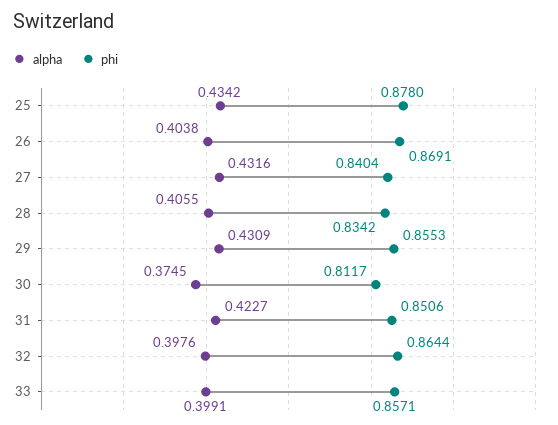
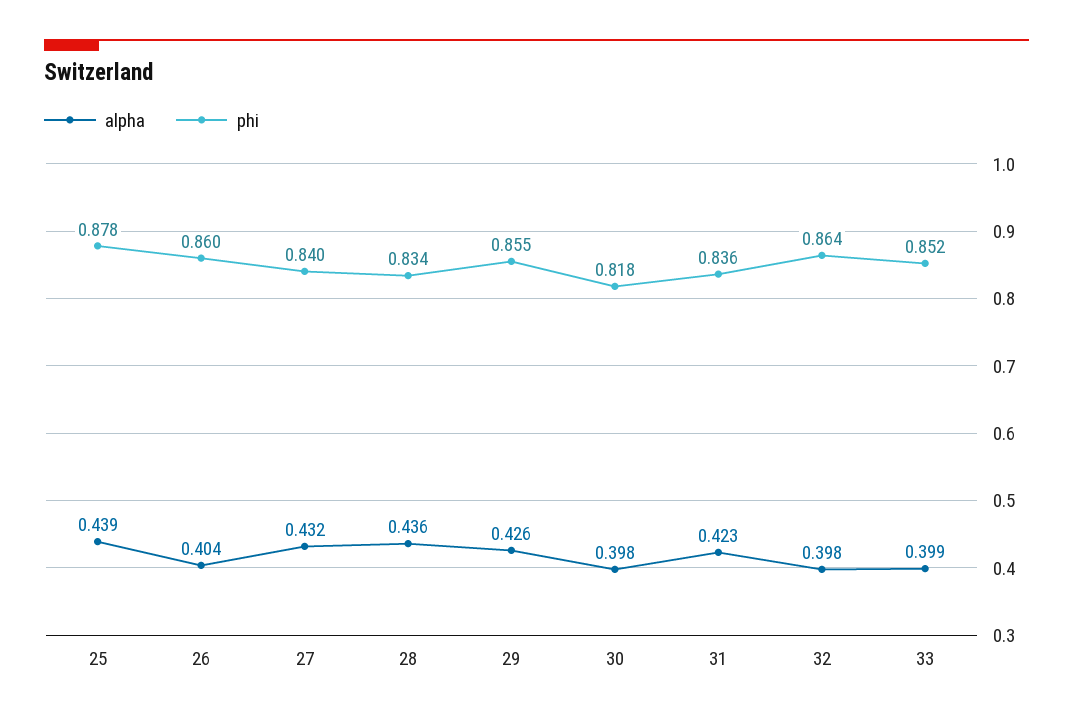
  {
    "alpha": {
-     "25": 0.4342,
+     "25": 0.439,
      "26": 0.4038,
      "27": 0.4316,
-     "28": 0.4055,
+     "28": 0.436,
-     "29": 0.4309,
+     "29": 0.426,
-     "30": 0.3745,
+     "30": 0.398,
      "31": 0.4227,
      "32": 0.3976,
      "33": 0.3991
    },
    "phi": {
      "25": 0.878,
-     "26": 0.8691,
+     "26": 0.86,
      "27": 0.8404,
      "28": 0.8342,
      "29": 0.8553,
-     "30": 0.8117,
+     "30": 0.818,
-     "31": 0.8506,
+     "31": 0.836,
      "32": 0.8644,
-     "33": 0.8571
+     "33": 0.852
    }
  }

